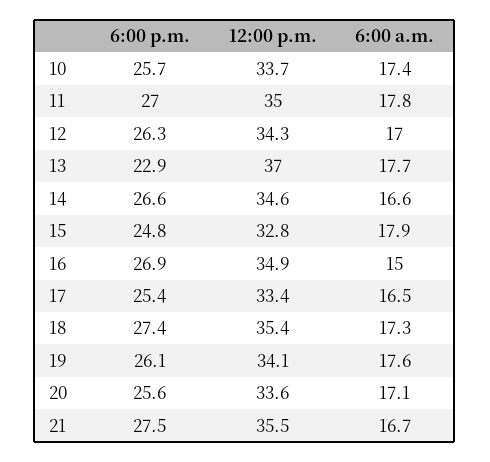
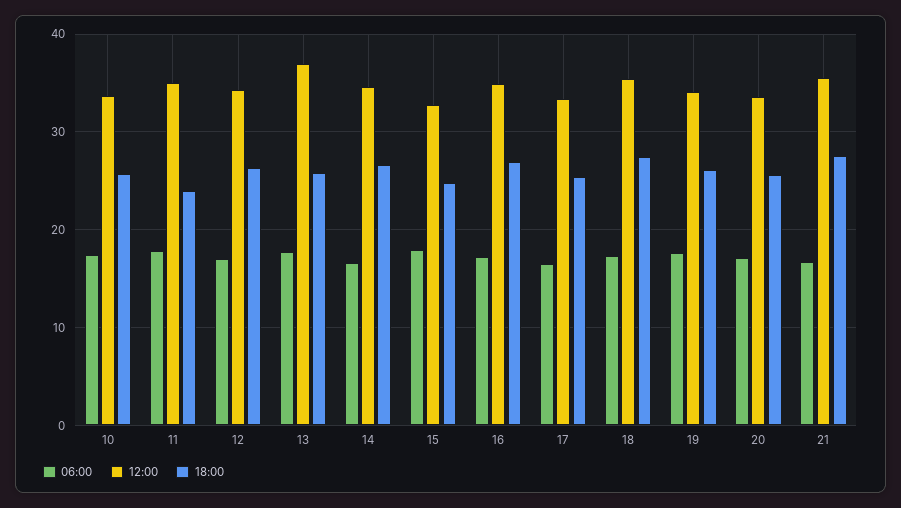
  {
    "6:00 p.m.": {
      "10": 25.7,
-     "11": 27,
+     "11": 24,
      "12": 26.3,
-     "13": 22.9,
+     "13": 26,
      "14": 26.6,
      "15": 24.8,
      "16": 26.9,
      "17": 25.4,
      "18": 27.4,
      "19": 26.1,
      "20": 25.6,
      "21": 27.5
    },
    "12:00 p.m.": {
      "10": 33.7,
      "11": 35,
      "12": 34.3,
      "13": 37,
      "14": 34.6,
      "15": 32.8,
      "16": 34.9,
      "17": 33.4,
      "18": 35.4,
      "19": 34.1,
      "20": 33.6,
      "21": 35.5
    },
    "6:00 a.m.": {
      "10": 17.4,
      "11": 17.8,
      "12": 17,
      "13": 17.7,
      "14": 16.6,
      "15": 17.9,
-     "16": 15,
+     "16": 17,
      "17": 16.5,
      "18": 17.3,
      "19": 17.6,
      "20": 17.1,
      "21": 16.7
    }
  }

